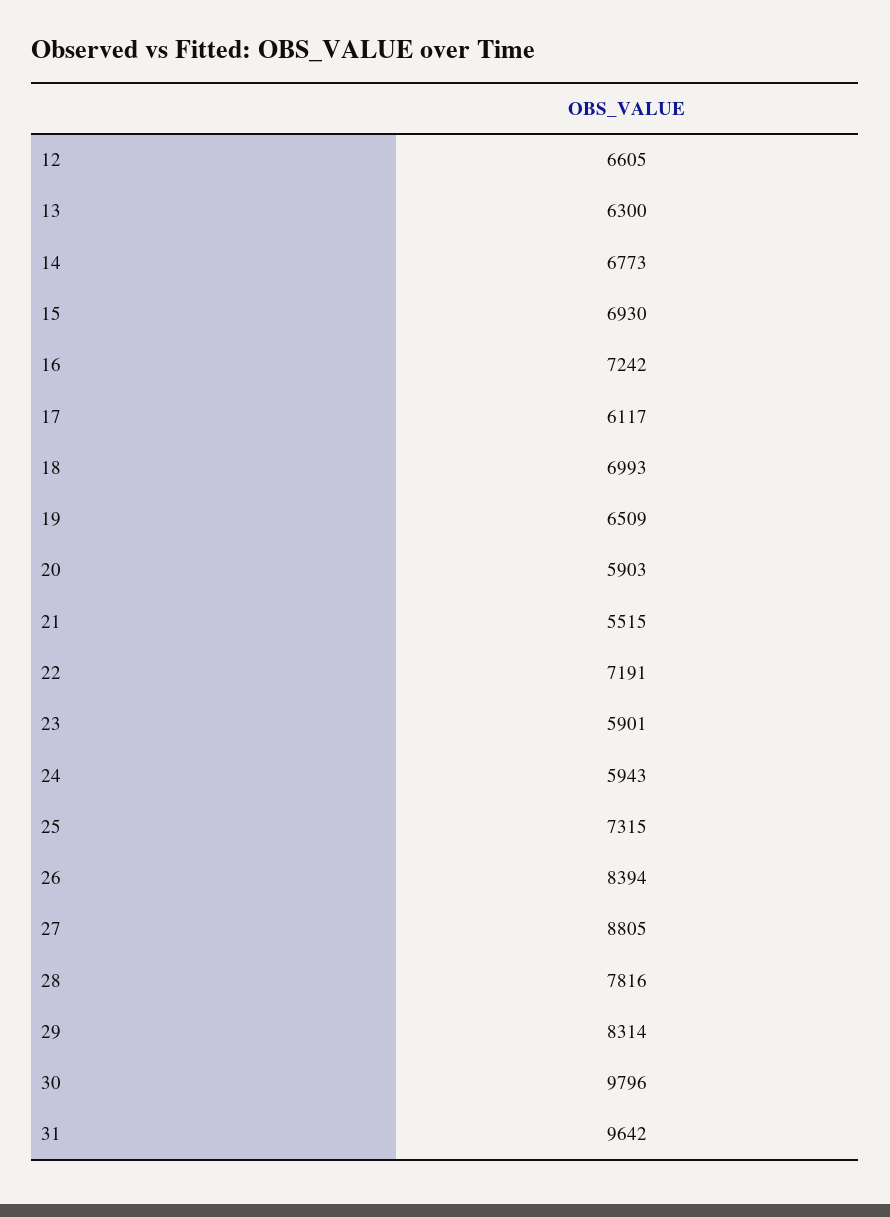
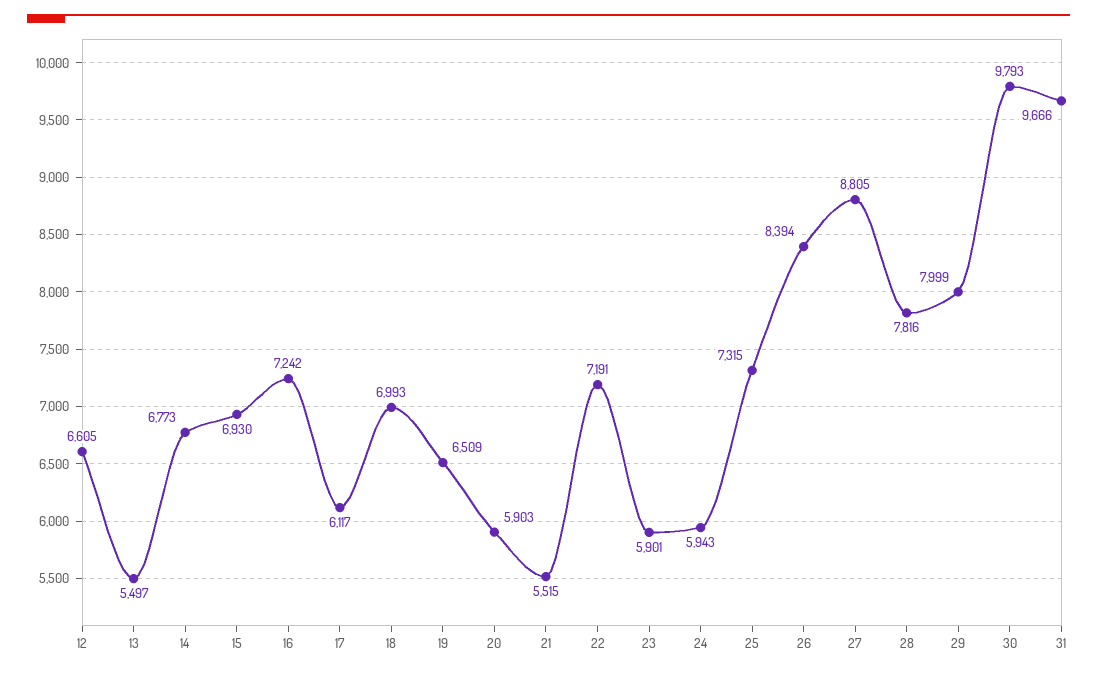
  {
    "12": 6605,
-   "13": 6300,
+   "13": 5497,
    "14": 6773,
    "15": 6930,
    "16": 7242,
    "17": 6117,
    "18": 6993,
    "19": 6509,
    "20": 5903,
    "21": 5515,
    "22": 7191,
    "23": 5901,
    "24": 5943,
    "25": 7315,
    "26": 8394,
    "27": 8805,
    "28": 7816,
-   "29": 8314,
+   "29": 7999,
-   "30": 9796,
+   "30": 9793,
-   "31": 9642
+   "31": 9666
  }

